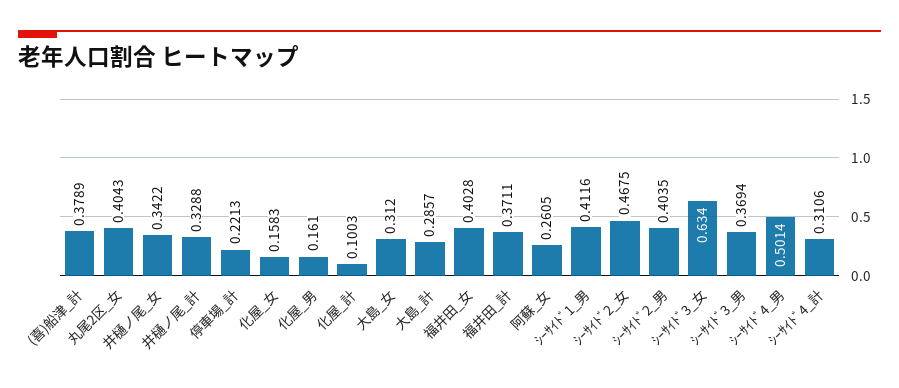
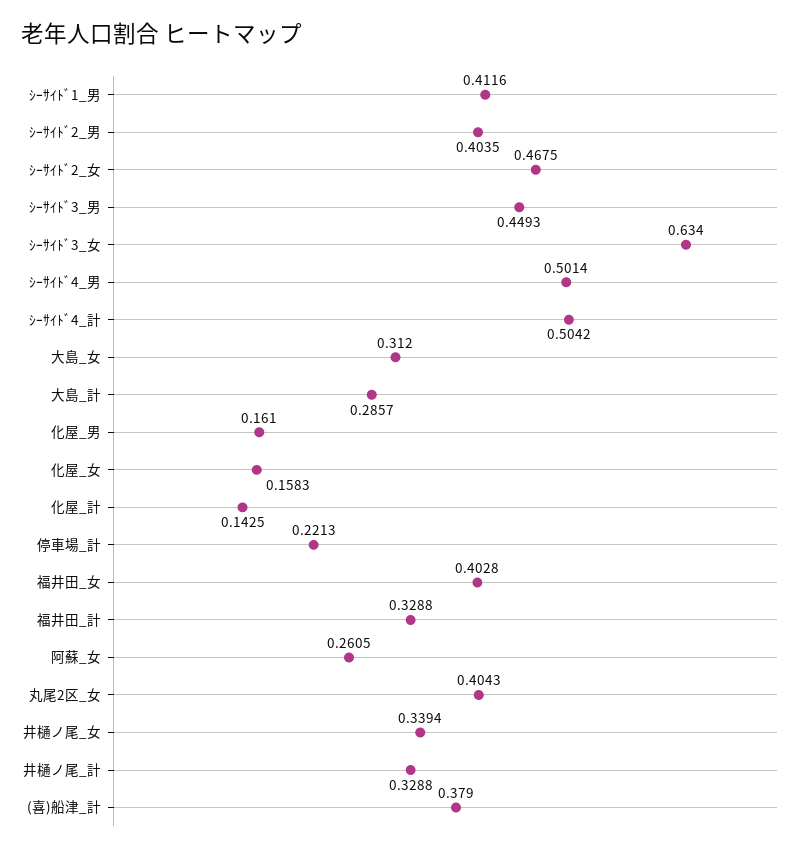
  {
-   "(喜)船津_計": 0.3789,
+   "(喜)船津_計": 0.379,
    "丸尾2区_女": 0.4043,
-   "井樋ノ尾_女": 0.3422,
+   "井樋ノ尾_女": 0.3394,
    "井樋ノ尾_計": 0.3288,
    "停車場_計": 0.2213,
    "化屋_女": 0.1583,
    "化屋_男": 0.161,
-   "化屋_計": 0.1003,
+   "化屋_計": 0.1425,
    "大島_女": 0.312,
    "大島_計": 0.2857,
    "福井田_女": 0.4028,
-   "福井田_計": 0.3711,
+   "福井田_計": 0.3288,
    "阿蘇_女": 0.2605,
    "ｼｰｻｲﾄﾞ1_男": 0.4116,
    "ｼｰｻｲﾄﾞ2_女": 0.4675,
    "ｼｰｻｲﾄﾞ2_男": 0.4035,
    "ｼｰｻｲﾄﾞ3_女": 0.634,
-   "ｼｰｻｲﾄﾞ3_男": 0.3694,
+   "ｼｰｻｲﾄﾞ3_男": 0.4493,
    "ｼｰｻｲﾄﾞ4_男": 0.5014,
-   "ｼｰｻｲﾄﾞ4_計": 0.3106
+   "ｼｰｻｲﾄﾞ4_計": 0.5042
  }

